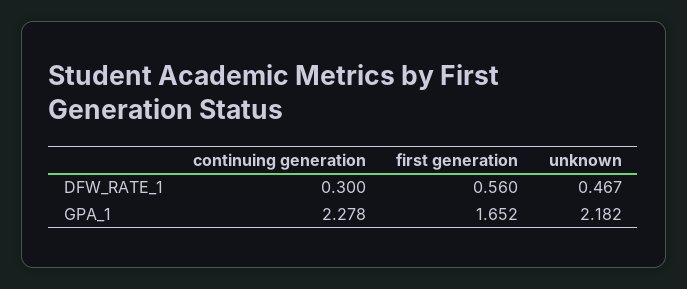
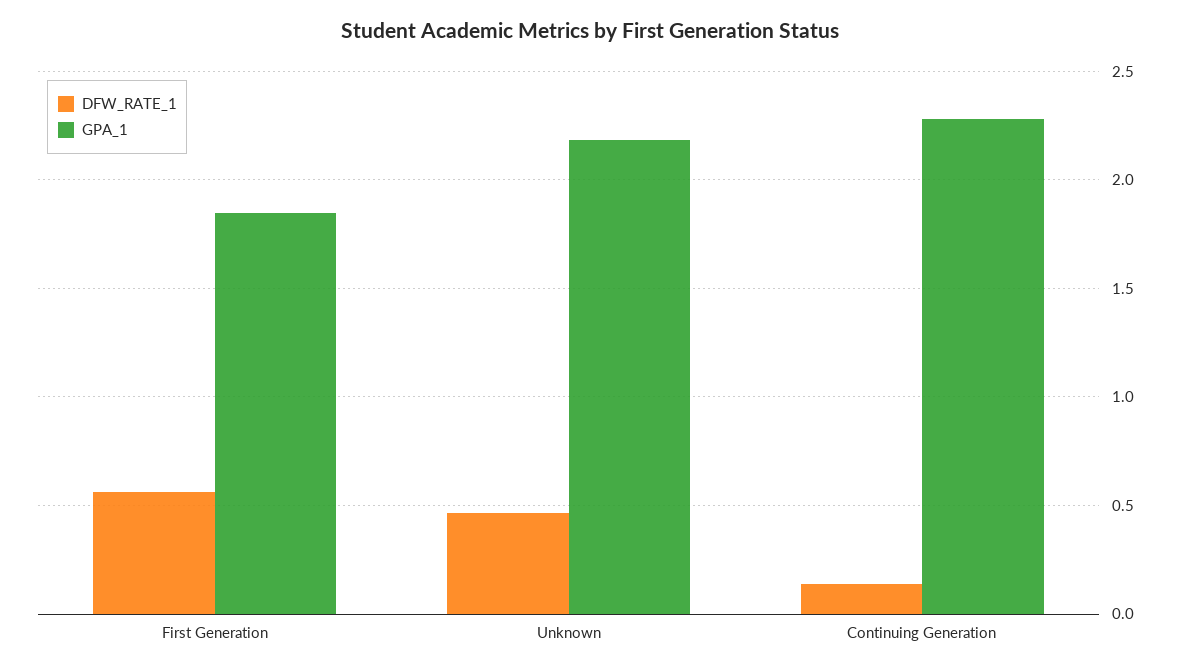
  {
    "DFW_RATE_1": {
-     "continuing generation": 0.3,
+     "continuing generation": 0.15,
      "first generation": 0.56,
      "unknown": 0.467
    },
    "GPA_1": {
      "continuing generation": 2.278,
-     "first generation": 1.652,
+     "first generation": 1.85,
      "unknown": 2.182
    }
  }

